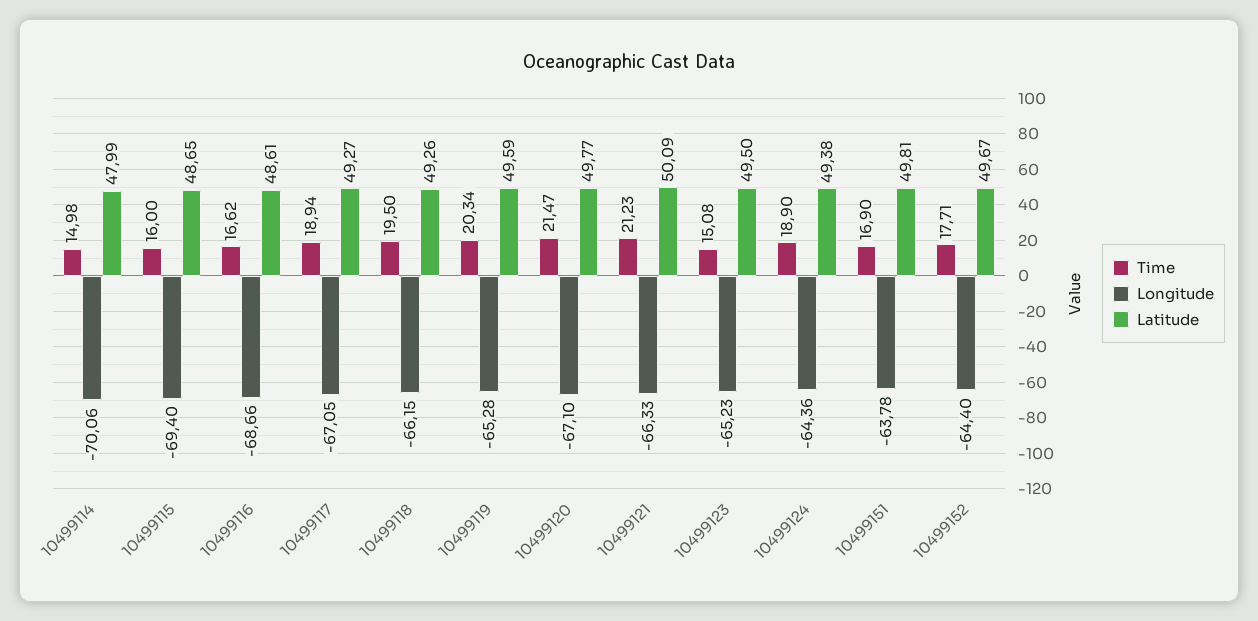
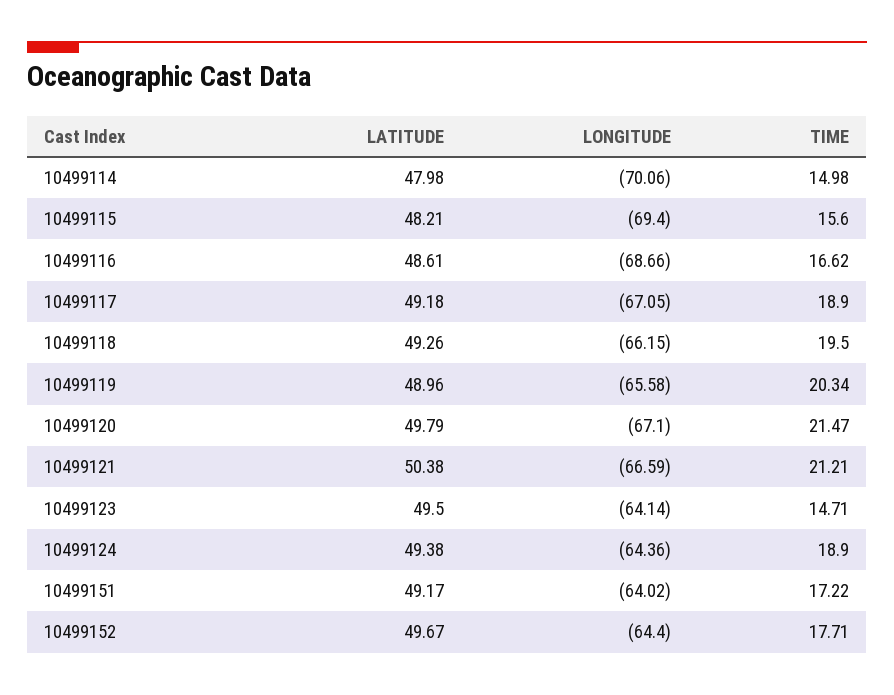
  {
    "Time": {
      "10499114": 14.98,
-     "10499115": 16,
+     "10499115": 15.6,
      "10499116": 16.62,
-     "10499117": 18.94,
+     "10499117": 18.9,
      "10499118": 19.5,
      "10499119": 20.34,
      "10499120": 21.47,
-     "10499121": 21.23,
+     "10499121": 21.21,
-     "10499123": 15.08,
+     "10499123": 14.71,
      "10499124": 18.9,
-     "10499151": 16.9,
+     "10499151": 17.22,
      "10499152": 17.71
    },
    "Longitude": {
      "10499114": -70.06,
      "10499115": -69.4,
      "10499116": -68.66,
      "10499117": -67.05,
      "10499118": -66.15,
-     "10499119": -65.28,
+     "10499119": -65.58,
      "10499120": -67.1,
-     "10499121": -66.33,
+     "10499121": -66.59,
-     "10499123": -65.23,
+     "10499123": -64.14,
      "10499124": -64.36,
-     "10499151": -63.78,
+     "10499151": -64.02,
      "10499152": -64.4
    },
    "Latitude": {
-     "10499114": 47.99,
+     "10499114": 47.98,
-     "10499115": 48.65,
+     "10499115": 48.21,
      "10499116": 48.61,
-     "10499117": 49.27,
+     "10499117": 49.18,
      "10499118": 49.26,
-     "10499119": 49.59,
+     "10499119": 48.96,
-     "10499120": 49.77,
+     "10499120": 49.79,
-     "10499121": 50.09,
+     "10499121": 50.38,
      "10499123": 49.5,
      "10499124": 49.38,
-     "10499151": 49.81,
+     "10499151": 49.17,
      "10499152": 49.67
    }
  }

